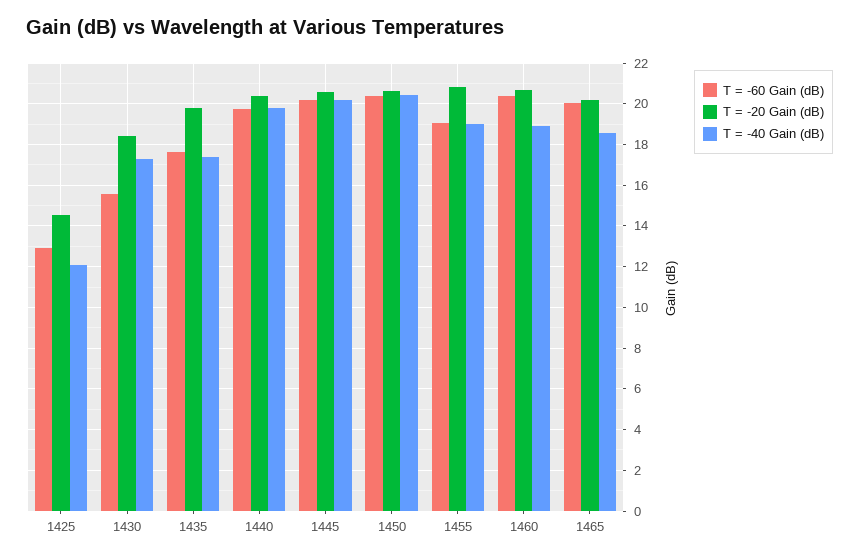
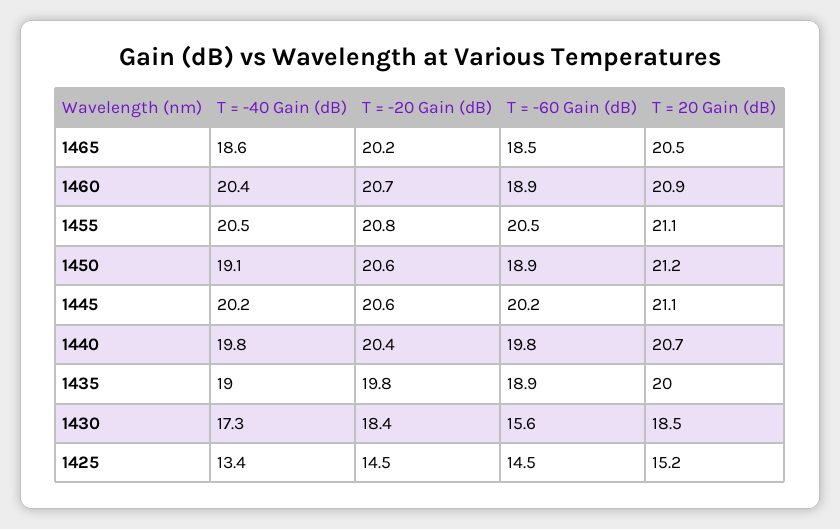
  {
    "T = -60 Gain (dB)": {
-     "1425": 13,
+     "1425": 14.5,
      "1430": 15.6,
-     "1435": 17.5,
+     "1435": 18.9,
      "1440": 19.8,
      "1445": 20.2,
-     "1450": 20.5,
+     "1450": 18.9,
-     "1455": 19,
+     "1455": 20.5,
-     "1460": 20.5,
+     "1460": 18.9,
-     "1465": 20
+     "1465": 18.5
    },
    "T = -20 Gain (dB)": {
      "1425": 14.5,
      "1430": 18.4,
      "1435": 19.8,
      "1440": 20.4,
      "1445": 20.6,
      "1450": 20.6,
      "1455": 20.8,
      "1460": 20.7,
      "1465": 20.2
    },
    "T = -40 Gain (dB)": {
-     "1425": 12,
+     "1425": 13.4,
      "1430": 17.3,
-     "1435": 17.5,
+     "1435": 19,
      "1440": 19.8,
      "1445": 20.2,
-     "1450": 20.5,
+     "1450": 19.1,
-     "1455": 19,
+     "1455": 20.5,
-     "1460": 19,
+     "1460": 20.4,
      "1465": 18.6
-   }
+   },
+   "T = 20 Gain (dB)": {
+     "1465": 20.5,
+     "1460": 20.9,
+     "1455": 21.1,
+     "1450": 21.2,
+     "1445": 21.1,
+     "1440": 20.7,
+     "1435": 20,
+     "1430": 18.5,
+     "1425": 15.2
+   }
  }

